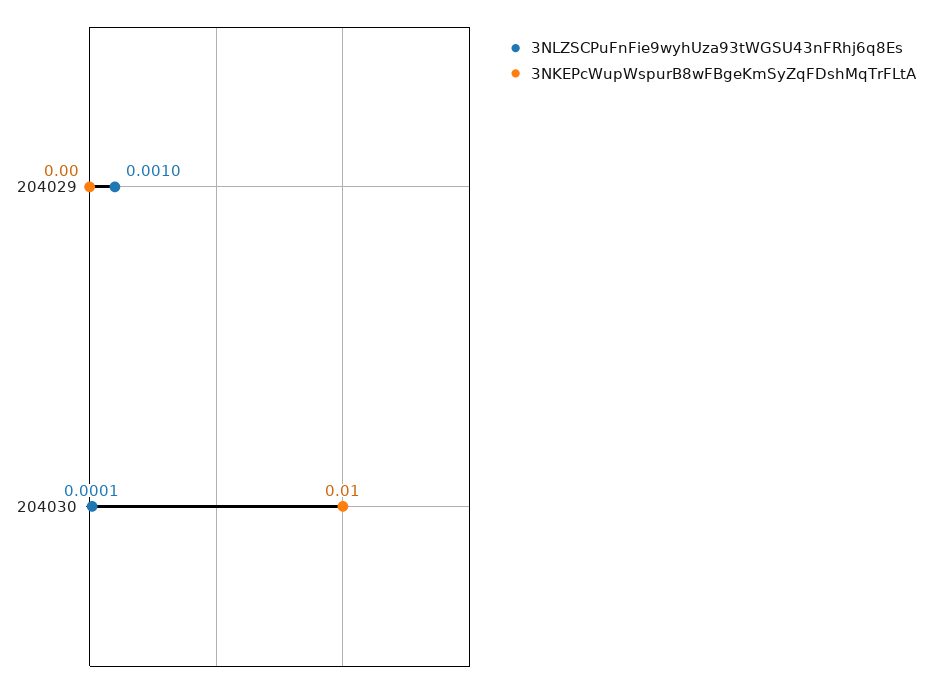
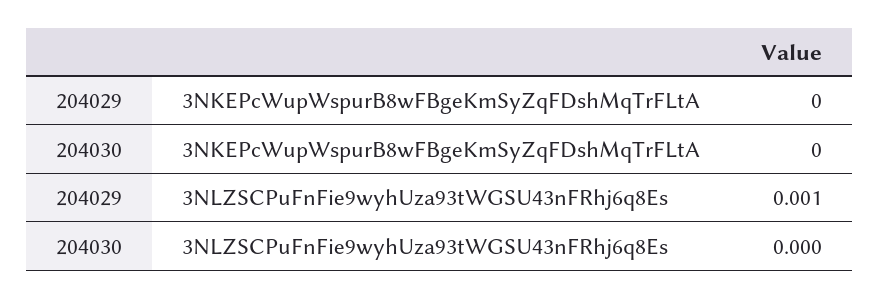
  {
    "3NLZSCPuFnFie9wyhUza93tWGSU43nFRhj6q8Es": {
      "204029": 0.001,
-     "204030": 0.0001
+     "204030": 0
    },
    "3NKEPcWupWspurB8wFBgeKmSyZqFDshMqTrFLtA": {
      "204029": 0,
-     "204030": 0.01
+     "204030": 0
    }
  }

